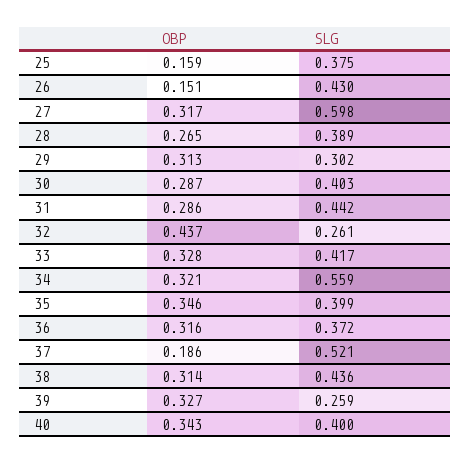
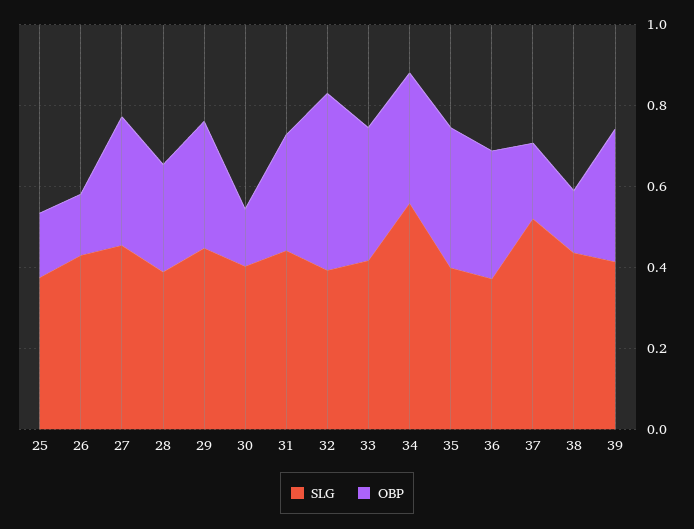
  {
    "OBP": {
      "25": 0.159,
      "26": 0.151,
      "27": 0.317,
      "28": 0.265,
      "29": 0.313,
-     "30": 0.287,
+     "30": 0.15,
      "31": 0.286,
      "32": 0.437,
      "33": 0.328,
      "34": 0.321,
      "35": 0.346,
      "36": 0.316,
      "37": 0.186,
-     "38": 0.314,
+     "38": 0.15,
-     "39": 0.327,
+     "39": 0.327
-     "40": 0.343
    },
    "SLG": {
      "25": 0.375,
      "26": 0.43,
-     "27": 0.598,
+     "27": 0.45,
      "28": 0.389,
-     "29": 0.302,
+     "29": 0.45,
      "30": 0.403,
      "31": 0.442,
-     "32": 0.261,
+     "32": 0.4,
      "33": 0.417,
      "34": 0.559,
      "35": 0.399,
      "36": 0.372,
      "37": 0.521,
      "38": 0.436,
-     "39": 0.259,
+     "39": 0.4
-     "40": 0.4
    }
  }

